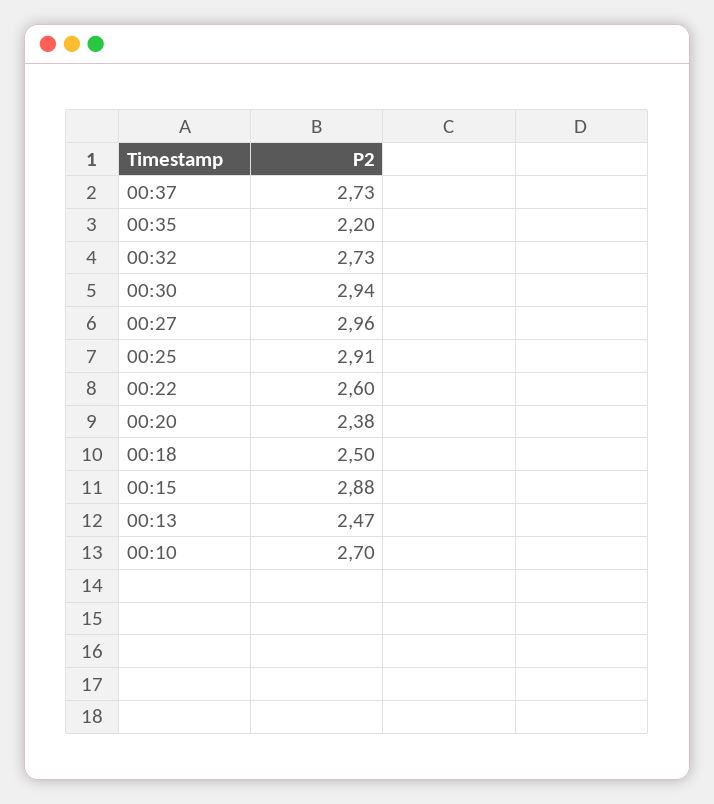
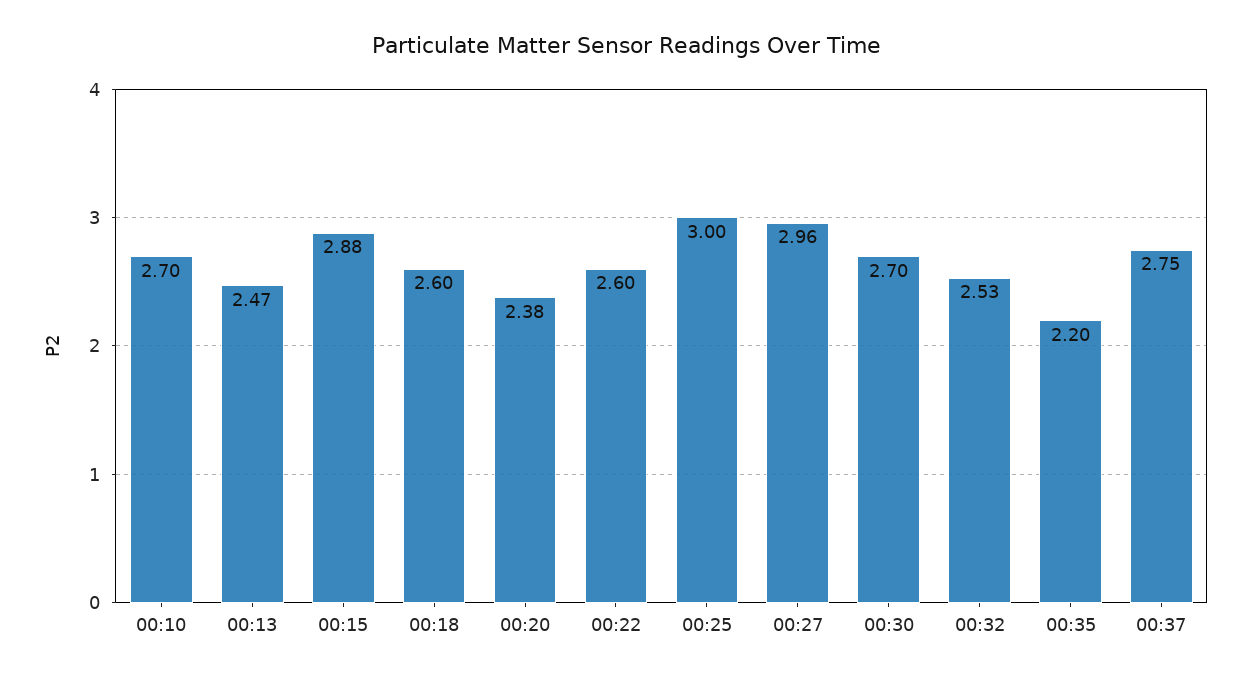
  {
-   "00:37": 2.73,
+   "00:37": 2.75,
    "00:35": 2.2,
-   "00:32": 2.73,
+   "00:32": 2.53,
-   "00:30": 2.94,
+   "00:30": 2.7,
    "00:27": 2.96,
-   "00:25": 2.91,
+   "00:25": 3,
    "00:22": 2.6,
    "00:20": 2.38,
-   "00:18": 2.5,
+   "00:18": 2.6,
    "00:15": 2.88,
    "00:13": 2.47,
    "00:10": 2.7
  }

